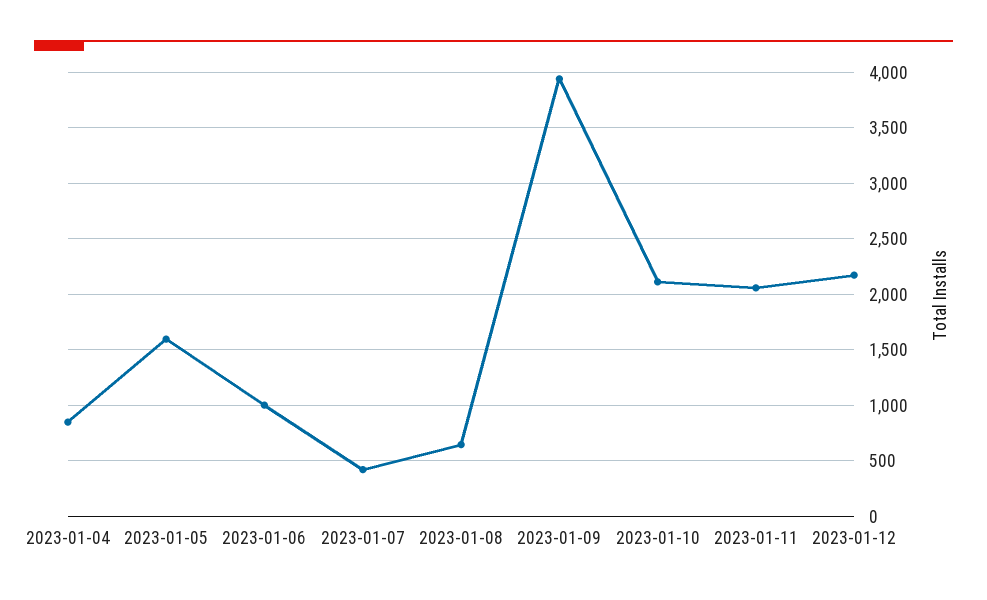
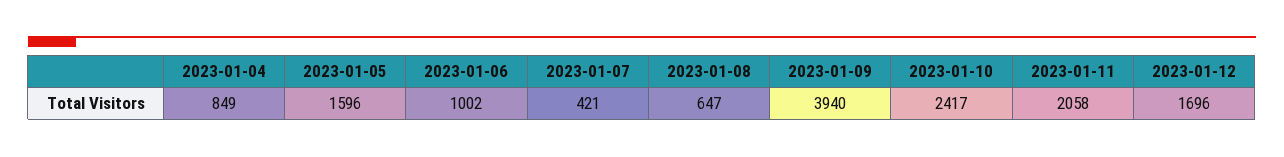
  {
    "2023-01-04": 849,
    "2023-01-05": 1596,
    "2023-01-06": 1002,
    "2023-01-07": 421,
    "2023-01-08": 647,
    "2023-01-09": 3940,
-   "2023-01-10": 2100,
+   "2023-01-10": 2417,
    "2023-01-11": 2058,
-   "2023-01-12": 2200
+   "2023-01-12": 1696
  }

